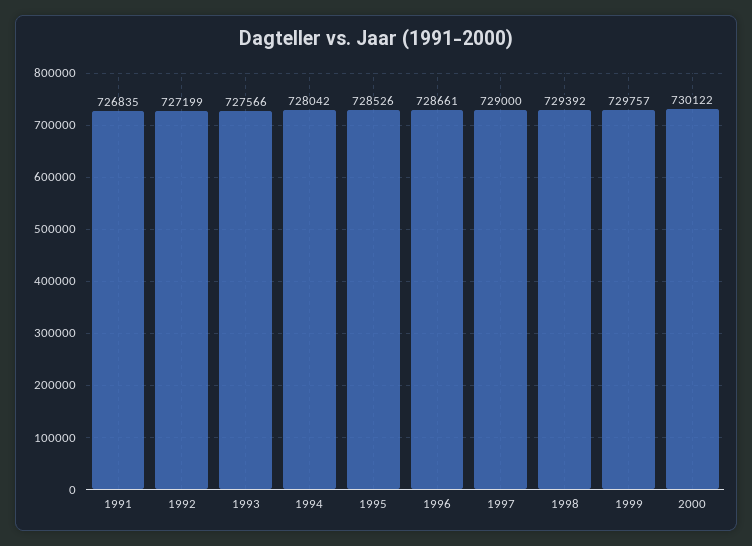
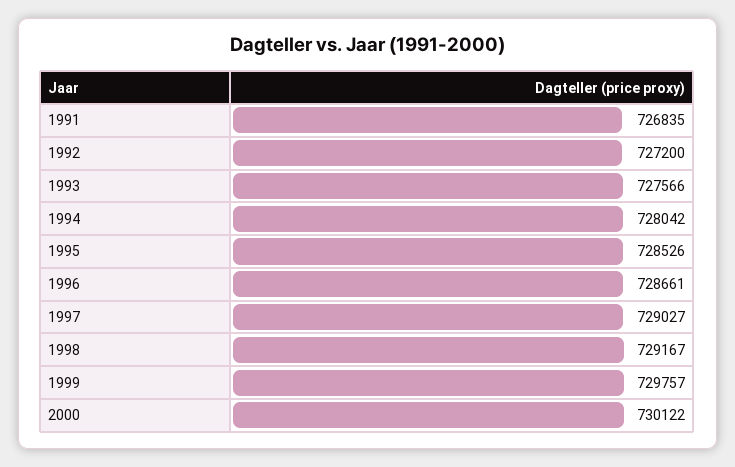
  {
    "1991": 726835,
-   "1992": 727199,
+   "1992": 727200,
    "1993": 727566,
    "1994": 728042,
    "1995": 728526,
    "1996": 728661,
-   "1997": 729000,
+   "1997": 729027,
-   "1998": 729392,
+   "1998": 729167,
    "1999": 729757,
    "2000": 730122
  }

